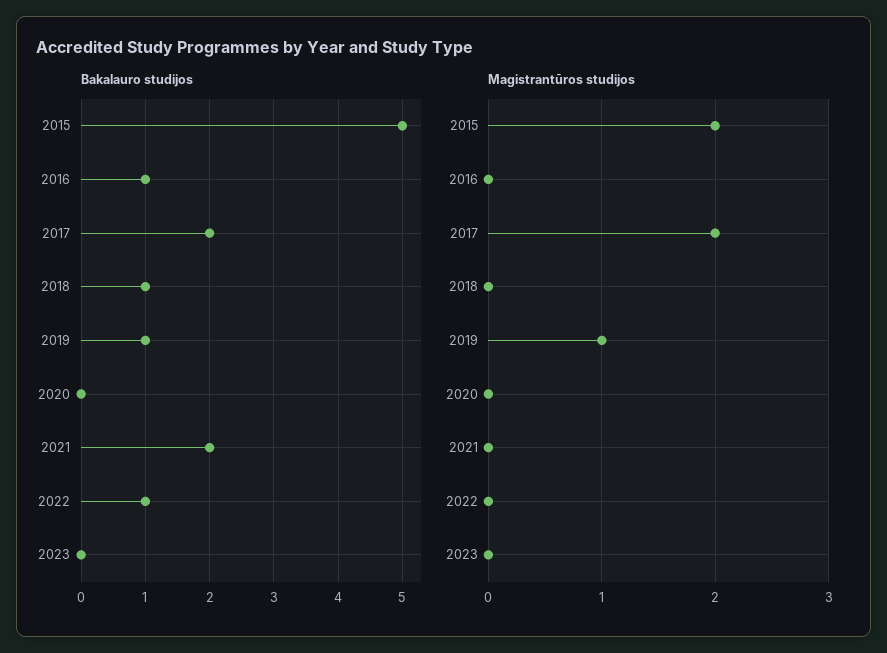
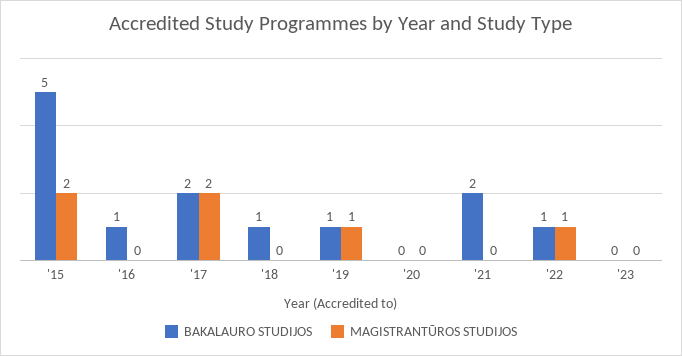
  {
    "Bakalauro studijos": {
      "2015": 5,
      "2016": 1,
      "2017": 2,
      "2018": 1,
      "2019": 1,
      "2020": 0,
      "2021": 2,
      "2022": 1,
      "2023": 0
    },
    "Magistrantūros studijos": {
      "2015": 2,
      "2016": 0,
      "2017": 2,
      "2018": 0,
      "2019": 1,
      "2020": 0,
      "2021": 0,
-     "2022": 0,
+     "2022": 1,
      "2023": 0
    }
  }

